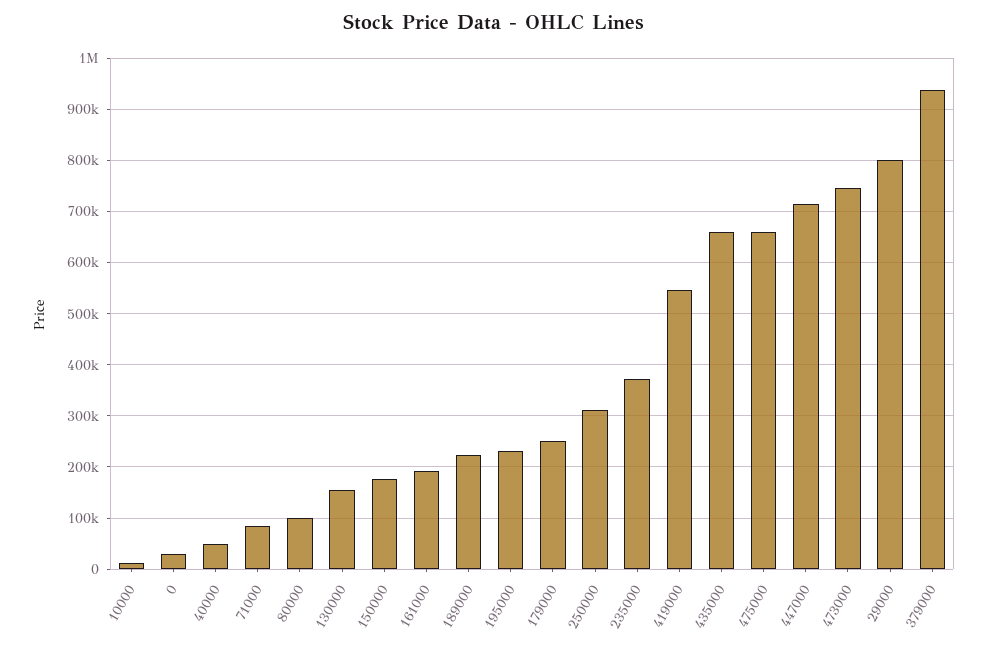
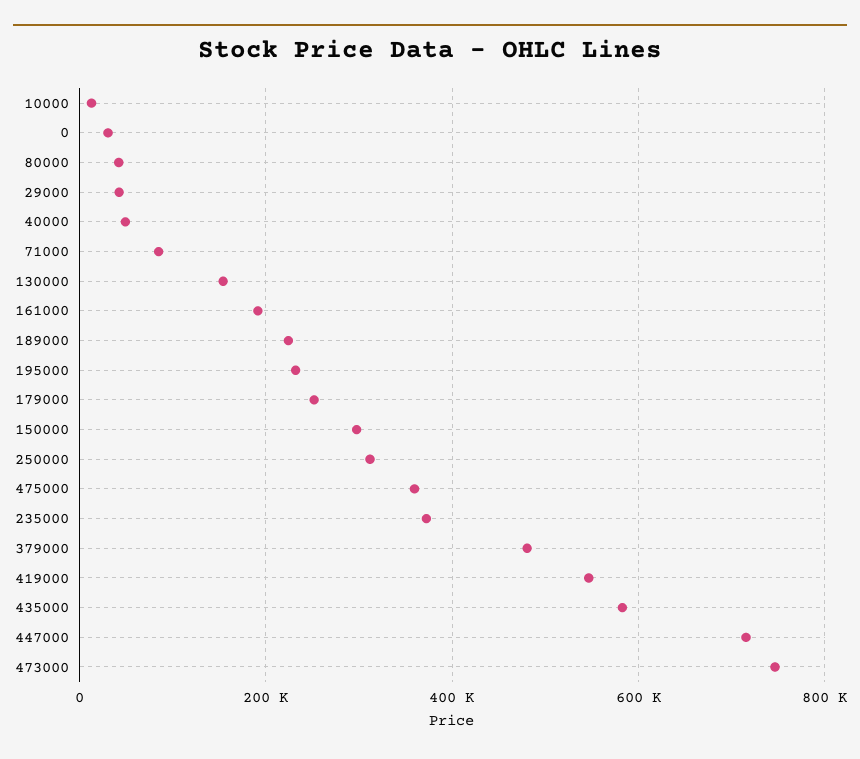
  {
    "10000": 20000,
    "0": 40000,
    "40000": 40000,
    "71000": 80000,
-   "80000": 100000,
+   "80000": 40000,
    "130000": 160000,
-   "150000": 180000,
+   "150000": 300000,
    "161000": 200000,
    "189000": 220000,
    "195000": 240000,
    "179000": 260000,
    "250000": 320000,
    "235000": 380000,
    "419000": 540000,
-   "435000": 660000,
+   "435000": 580000,
-   "475000": 660000,
+   "475000": 360000,
    "447000": 720000,
    "473000": 740000,
-   "29000": 800000,
+   "29000": 40000,
-   "379000": 940000
+   "379000": 480000
  }

